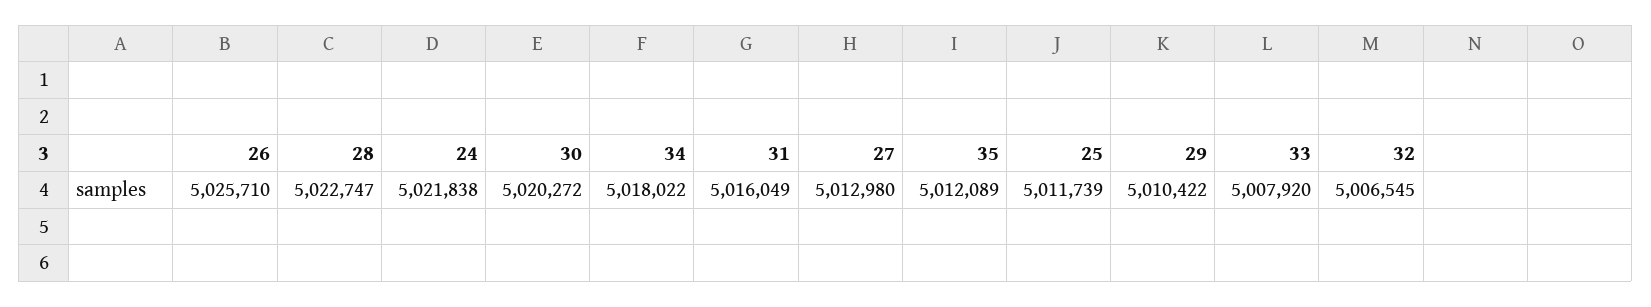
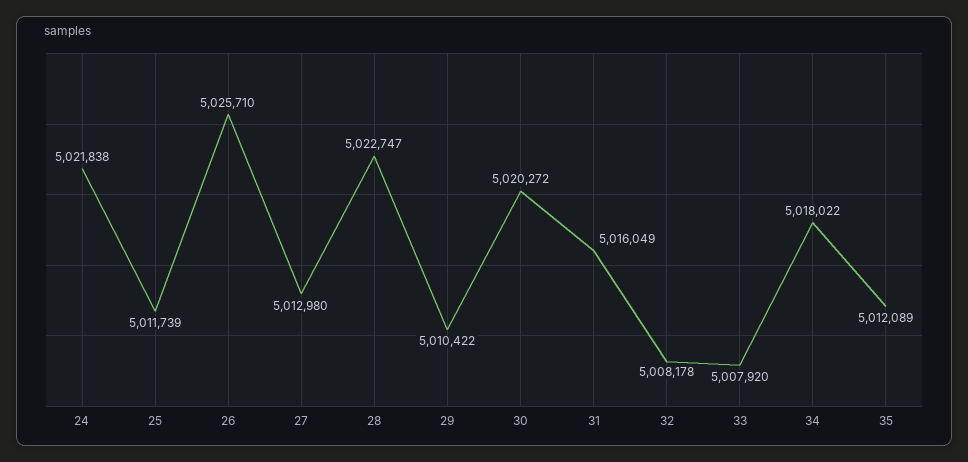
  {
    "26": 5025710,
    "28": 5022747,
    "24": 5021838,
    "30": 5020272,
    "34": 5018022,
    "31": 5016049,
    "27": 5012980,
    "35": 5012089,
    "25": 5011739,
    "29": 5010422,
    "33": 5007920,
-   "32": 5006545
+   "32": 5008178
  }

